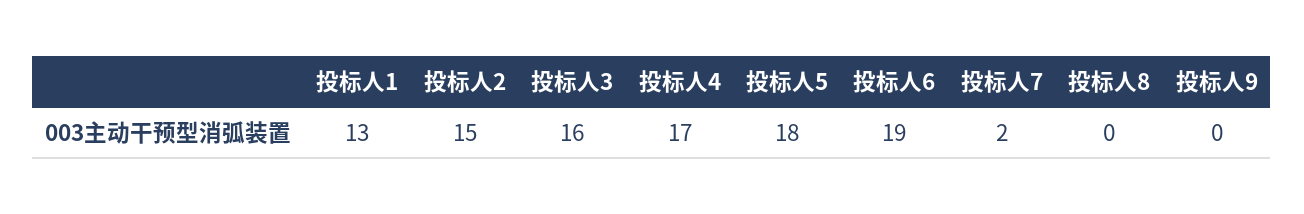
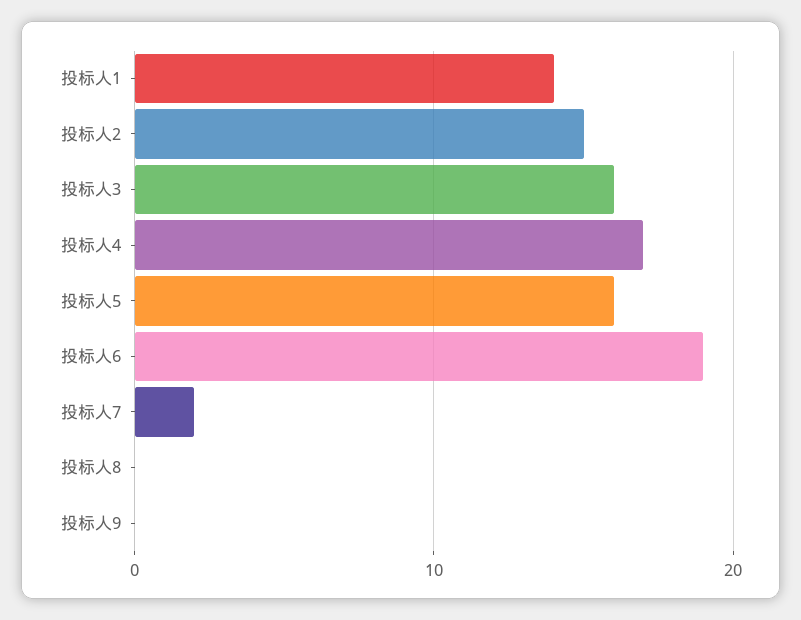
  {
-   "投标人1": 13,
+   "投标人1": 14,
    "投标人2": 15,
    "投标人3": 16,
    "投标人4": 17,
-   "投标人5": 18,
+   "投标人5": 16,
    "投标人6": 19,
    "投标人7": 2,
    "投标人8": 0,
    "投标人9": 0
  }

